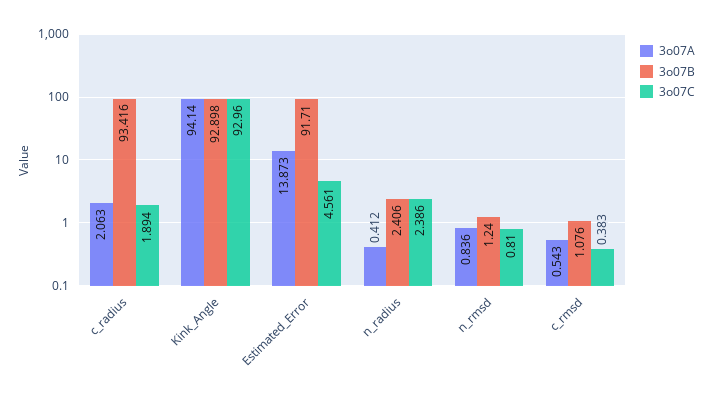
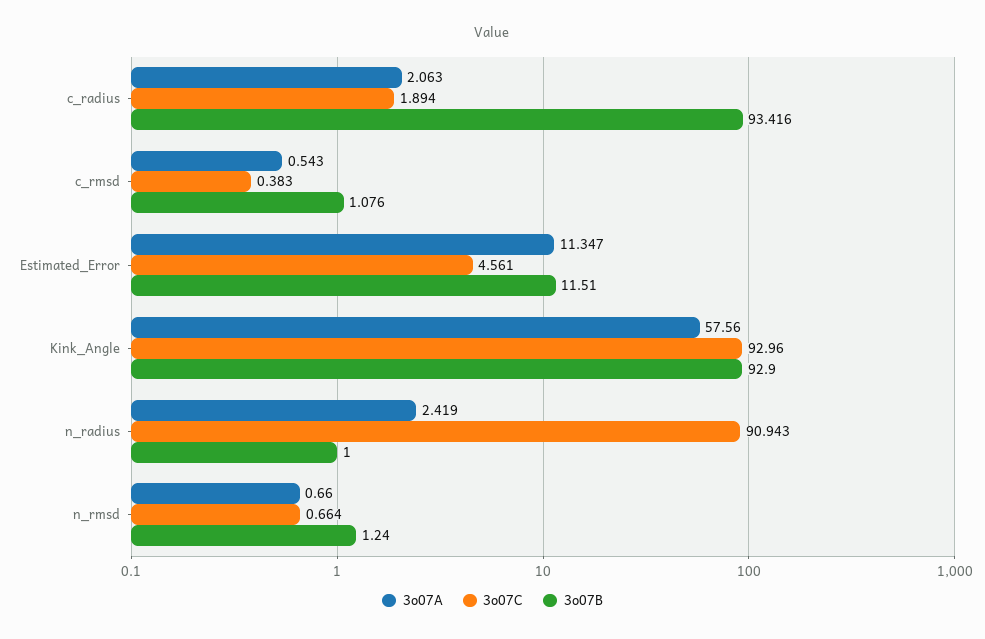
  {
    "3o07A": {
      "c_radius": 2.063,
-     "Kink_Angle": 94.14,
+     "Kink_Angle": 57.56,
-     "Estimated_Error": 13.873,
+     "Estimated_Error": 11.347,
-     "n_radius": 0.412,
+     "n_radius": 2.419,
-     "n_rmsd": 0.836,
+     "n_rmsd": 0.66,
      "c_rmsd": 0.543
    },
    "3o07B": {
      "c_radius": 93.416,
-     "Kink_Angle": 92.898,
+     "Kink_Angle": 92.9,
-     "Estimated_Error": 91.71,
+     "Estimated_Error": 11.51,
-     "n_radius": 2.406,
+     "n_radius": 1,
      "n_rmsd": 1.24,
      "c_rmsd": 1.076
    },
    "3o07C": {
      "c_radius": 1.894,
      "Kink_Angle": 92.96,
      "Estimated_Error": 4.561,
-     "n_radius": 2.386,
+     "n_radius": 90.943,
-     "n_rmsd": 0.81,
+     "n_rmsd": 0.664,
      "c_rmsd": 0.383
    }
  }

